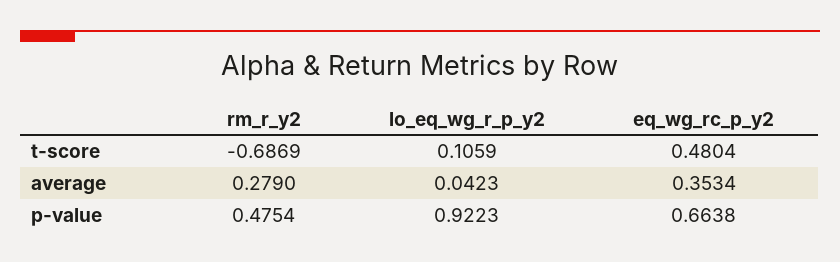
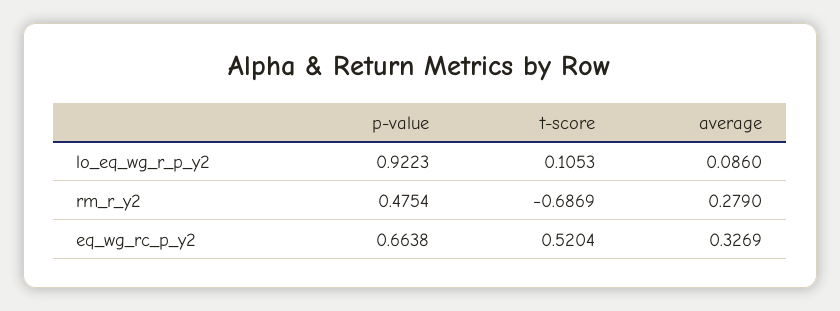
  {
    "rm_r_y2": {
      "t-score": -0.6869,
      "average": 0.279,
      "p-value": 0.4754
    },
    "lo_eq_wg_r_p_y2": {
-     "t-score": 0.1059,
+     "t-score": 0.1053,
-     "average": 0.0423,
+     "average": 0.086,
      "p-value": 0.9223
    },
    "eq_wg_rc_p_y2": {
-     "t-score": 0.4804,
+     "t-score": 0.5204,
-     "average": 0.3534,
+     "average": 0.3269,
      "p-value": 0.6638
    }
  }

